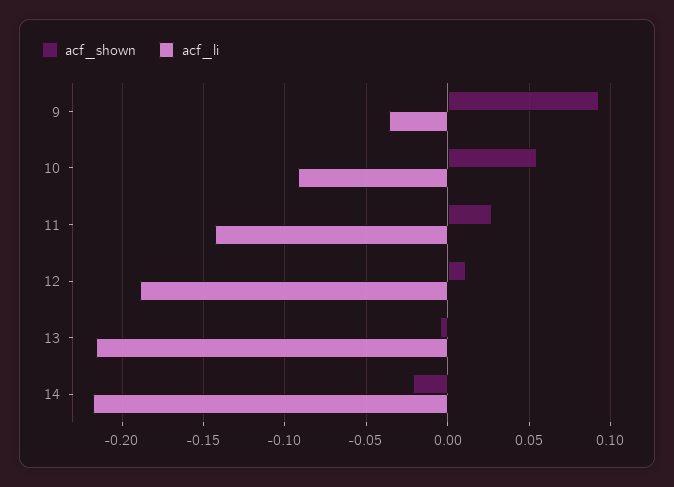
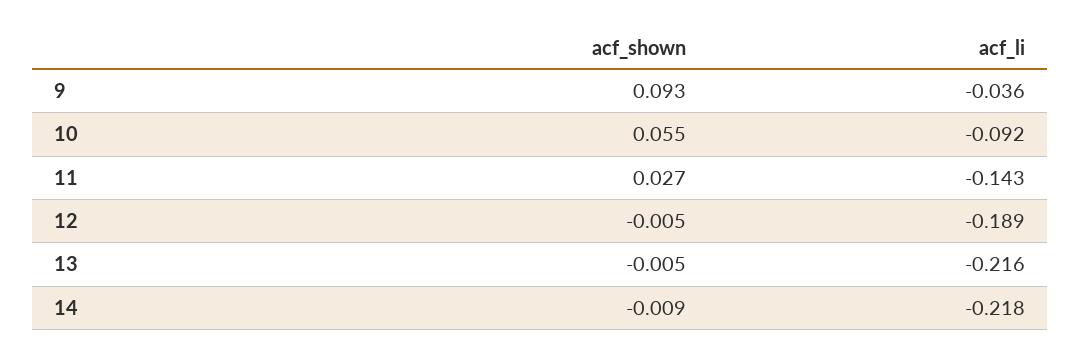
  {
    "acf_shown": {
      "9": 0.093,
      "10": 0.055,
      "11": 0.027,
-     "12": 0.01,
+     "12": -0.005,
      "13": -0.005,
-     "14": -0.02
+     "14": -0.009
    },
    "acf_li": {
      "9": -0.036,
      "10": -0.092,
      "11": -0.143,
      "12": -0.189,
      "13": -0.216,
      "14": -0.218
    }
  }

